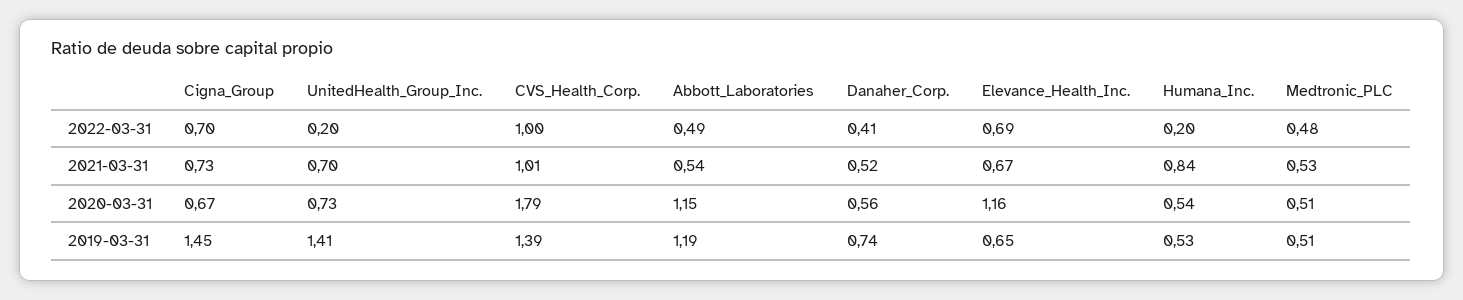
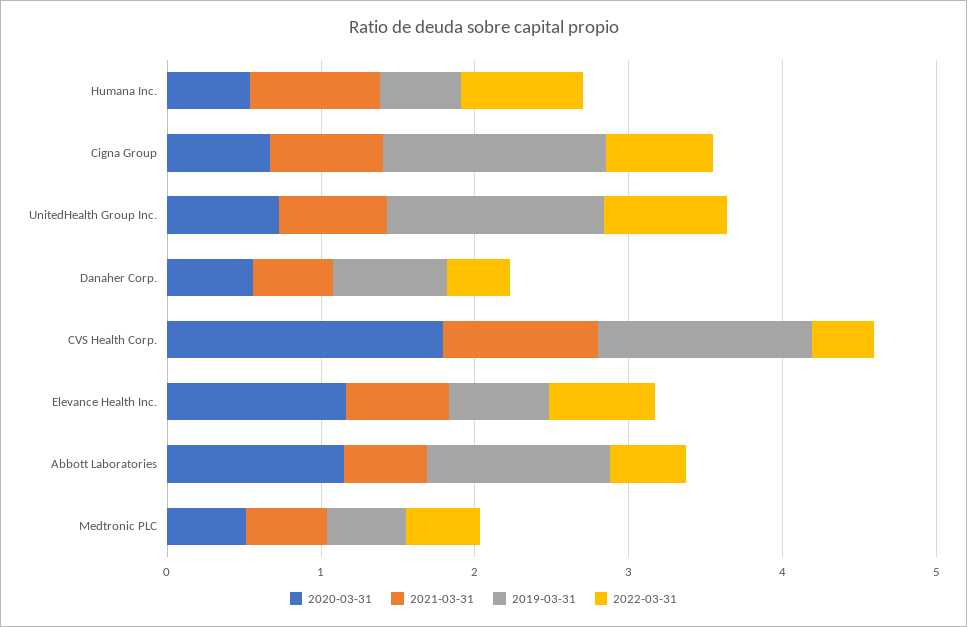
  {
    "2022-03-31": {
      "Cigna_Group": 0.7,
-     "UnitedHealth_Group_Inc.": 0.2,
+     "UnitedHealth_Group_Inc.": 0.8,
-     "CVS_Health_Corp.": 1,
+     "CVS_Health_Corp.": 0.4,
      "Abbott_Laboratories": 0.49,
      "Danaher_Corp.": 0.41,
      "Elevance_Health_Inc.": 0.69,
-     "Humana_Inc.": 0.2,
+     "Humana_Inc.": 0.8,
      "Medtronic_PLC": 0.48
    },
    "2021-03-31": {
      "Cigna_Group": 0.73,
      "UnitedHealth_Group_Inc.": 0.7,
      "CVS_Health_Corp.": 1.01,
      "Abbott_Laboratories": 0.54,
      "Danaher_Corp.": 0.52,
      "Elevance_Health_Inc.": 0.67,
      "Humana_Inc.": 0.84,
      "Medtronic_PLC": 0.53
    },
    "2020-03-31": {
      "Cigna_Group": 0.67,
      "UnitedHealth_Group_Inc.": 0.73,
      "CVS_Health_Corp.": 1.79,
      "Abbott_Laboratories": 1.15,
      "Danaher_Corp.": 0.56,
      "Elevance_Health_Inc.": 1.16,
      "Humana_Inc.": 0.54,
      "Medtronic_PLC": 0.51
    },
    "2019-03-31": {
      "Cigna_Group": 1.45,
      "UnitedHealth_Group_Inc.": 1.41,
      "CVS_Health_Corp.": 1.39,
      "Abbott_Laboratories": 1.19,
      "Danaher_Corp.": 0.74,
      "Elevance_Health_Inc.": 0.65,
      "Humana_Inc.": 0.53,
      "Medtronic_PLC": 0.51
    }
  }

